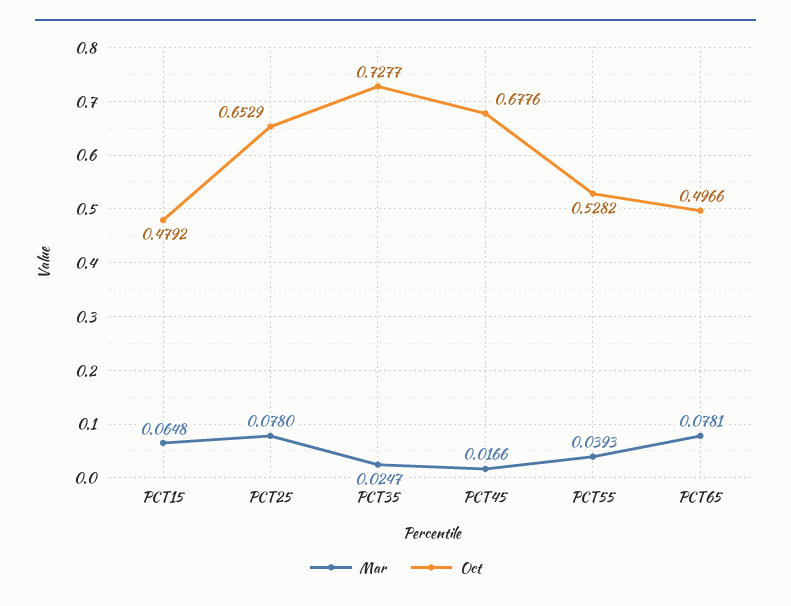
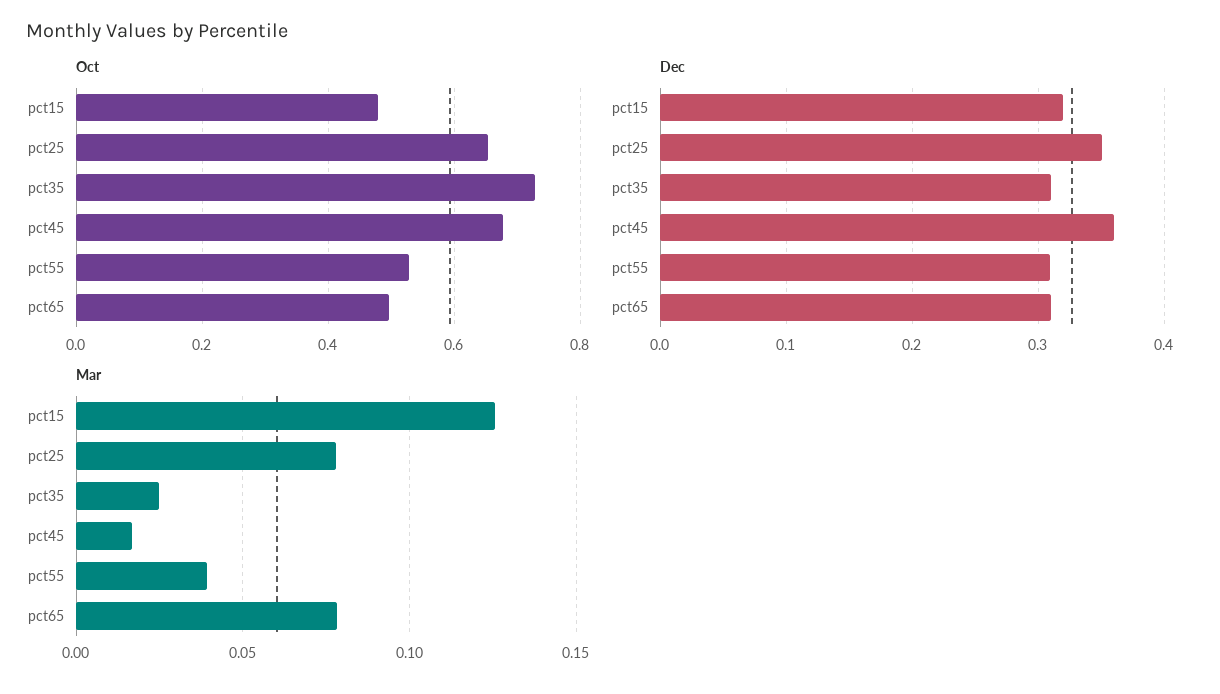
  {
    "Mar": {
-     "PCT15": 0.0648,
+     "PCT15": 0.125,
      "PCT25": 0.078,
      "PCT35": 0.0247,
      "PCT45": 0.0166,
      "PCT55": 0.0393,
      "PCT65": 0.0781
    },
    "Oct": {
      "PCT15": 0.4792,
      "PCT25": 0.6529,
      "PCT35": 0.7277,
      "PCT45": 0.6776,
      "PCT55": 0.5282,
      "PCT65": 0.4966
-   }
+   },
+   "Dec": {
+     "PCT15": 0.32,
+     "PCT25": 0.35,
+     "PCT35": 0.31,
+     "PCT45": 0.36,
+     "PCT55": 0.31,
+     "PCT65": 0.31
+   }
  }

